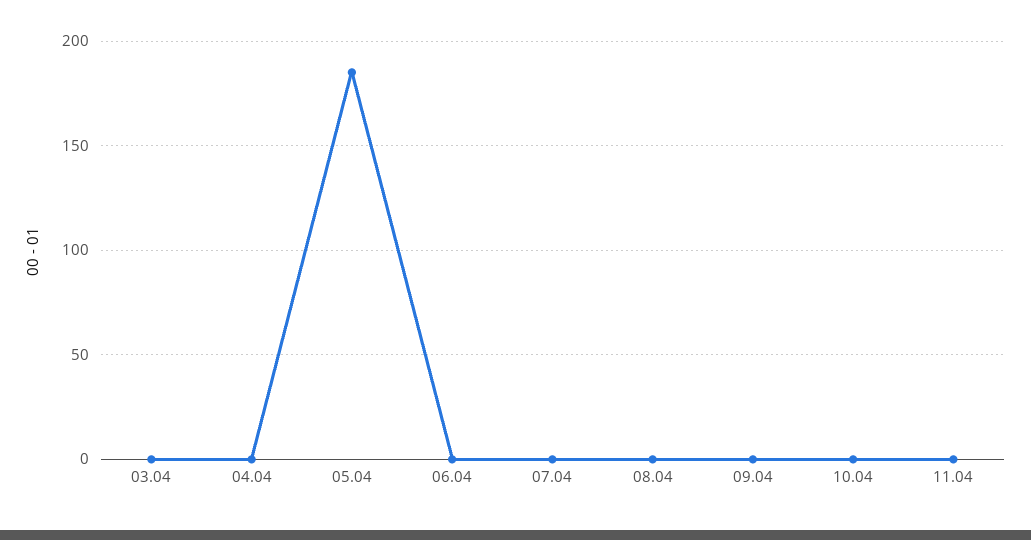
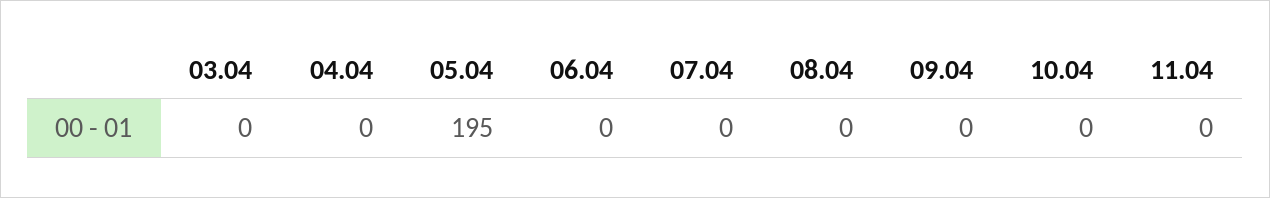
  {
    "03.04": 0,
    "04.04": 0,
-   "05.04": 185,
+   "05.04": 195,
    "06.04": 0,
    "07.04": 0,
    "08.04": 0,
    "09.04": 0,
    "10.04": 0,
    "11.04": 0
  }

